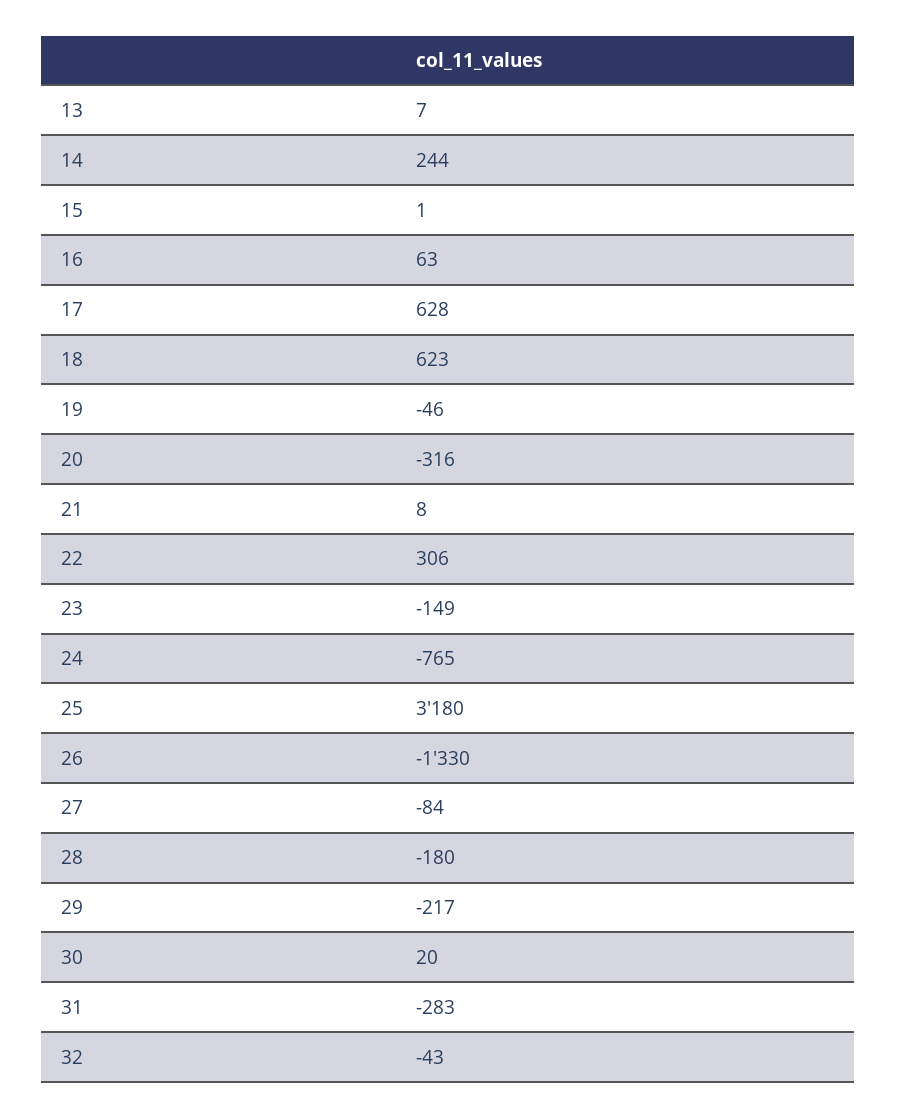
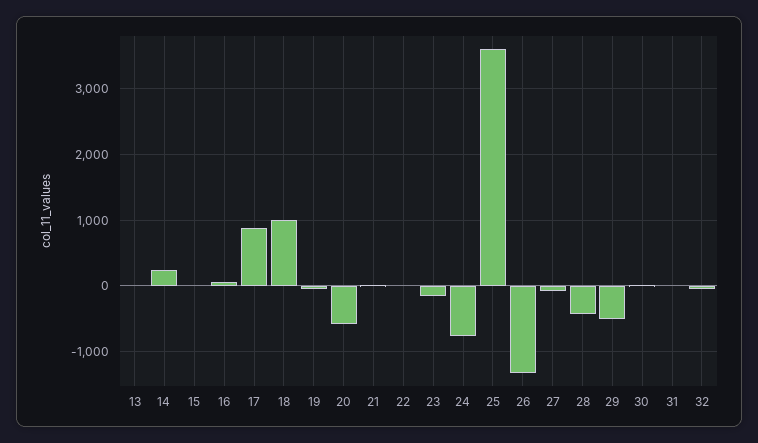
  {
    "13": 7,
    "14": 244,
    "15": 1,
    "16": 63,
-   "17": 628,
+   "17": 900,
-   "18": 623,
+   "18": 1000,
    "19": -46,
-   "20": -316,
+   "20": -600,
    "21": 8,
-   "22": 306,
+   "22": 0,
    "23": -149,
    "24": -765,
-   "25": 3180,
+   "25": 3600,
    "26": -1330,
    "27": -84,
-   "28": -180,
+   "28": -400,
-   "29": -217,
+   "29": -500,
    "30": 20,
-   "31": -283,
+   "31": 0,
    "32": -43
  }

